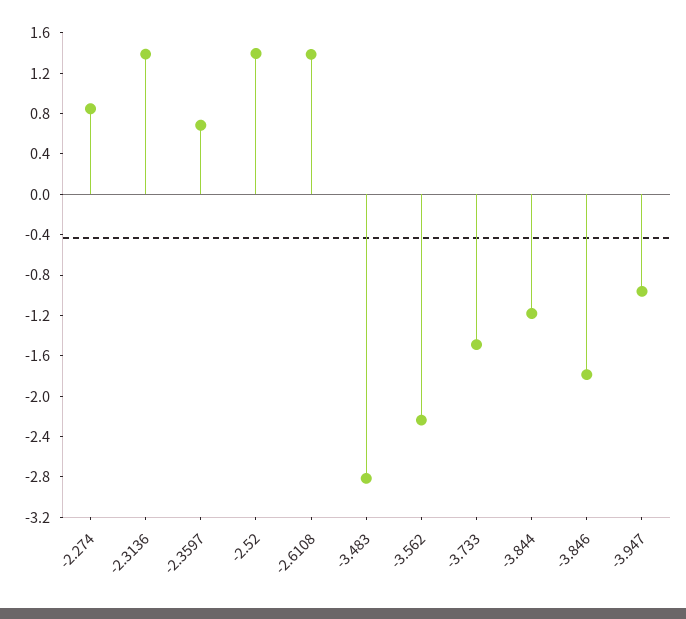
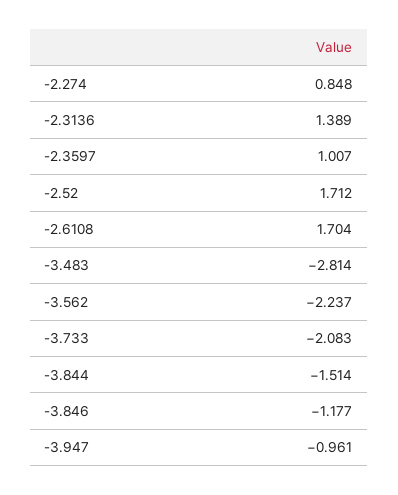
  {
    "-2.274": 0.848,
    "-2.3136": 1.389,
-   "-2.3597": 0.7,
+   "-2.3597": 1.007,
-   "-2.52": 1.4,
+   "-2.52": 1.712,
-   "-2.6108": 1.4,
+   "-2.6108": 1.704,
    "-3.483": -2.814,
    "-3.562": -2.237,
-   "-3.733": -1.5,
+   "-3.733": -2.083,
-   "-3.844": -1.2,
+   "-3.844": -1.514,
-   "-3.846": -1.8,
+   "-3.846": -1.177,
    "-3.947": -0.961
  }

